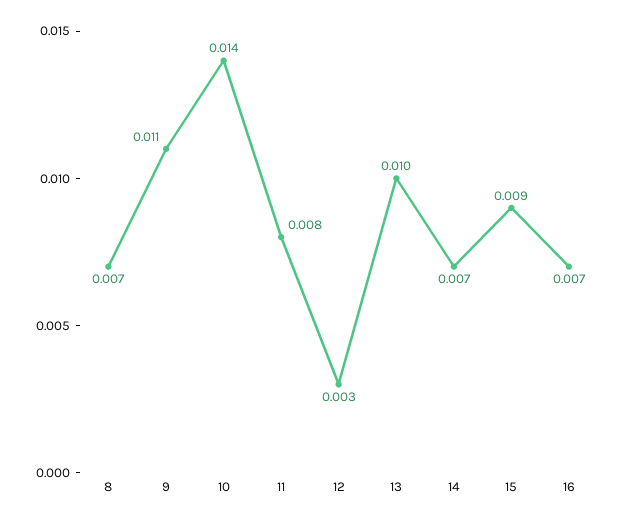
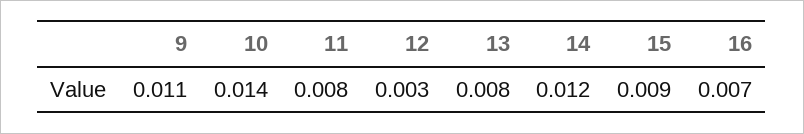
  {
-   "8": 0.007,
    "9": 0.011,
    "10": 0.014,
    "11": 0.008,
    "12": 0.003,
-   "13": 0.01,
+   "13": 0.008,
-   "14": 0.007,
+   "14": 0.012,
    "15": 0.009,
    "16": 0.007
  }

